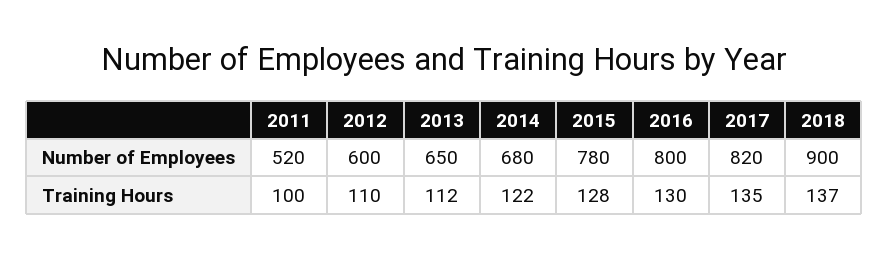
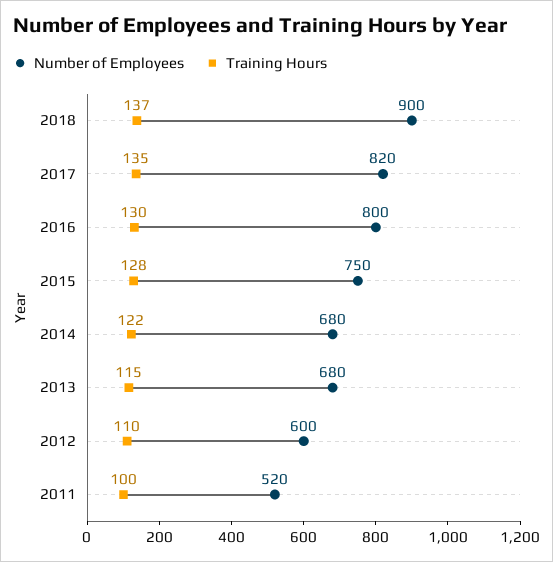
  {
    "Number of Employees": {
      "2011": 520,
      "2012": 600,
-     "2013": 650,
+     "2013": 680,
      "2014": 680,
-     "2015": 780,
+     "2015": 750,
      "2016": 800,
      "2017": 820,
      "2018": 900
    },
    "Training Hours": {
      "2011": 100,
      "2012": 110,
-     "2013": 112,
+     "2013": 115,
      "2014": 122,
      "2015": 128,
      "2016": 130,
      "2017": 135,
      "2018": 137
    }
  }

